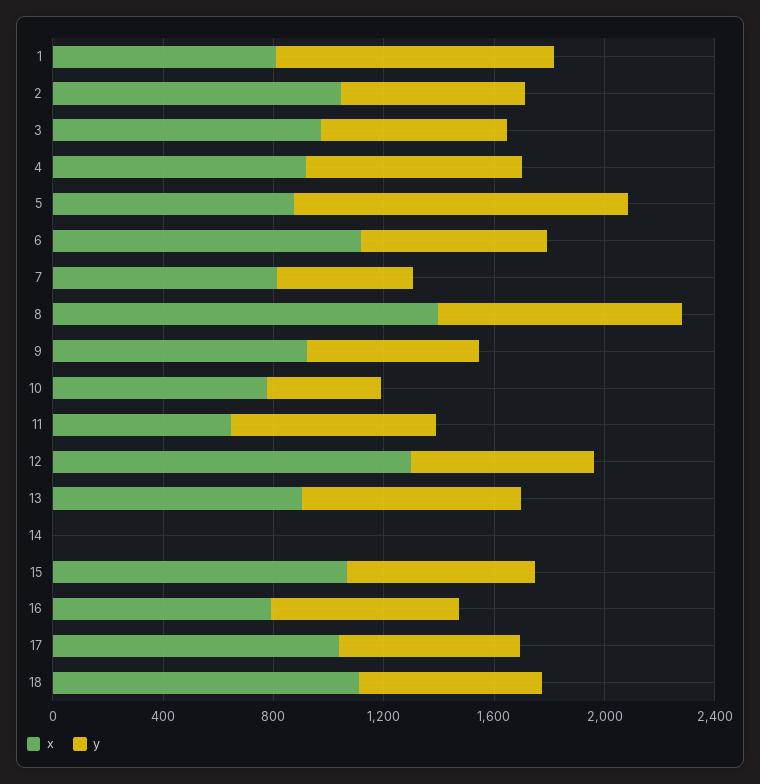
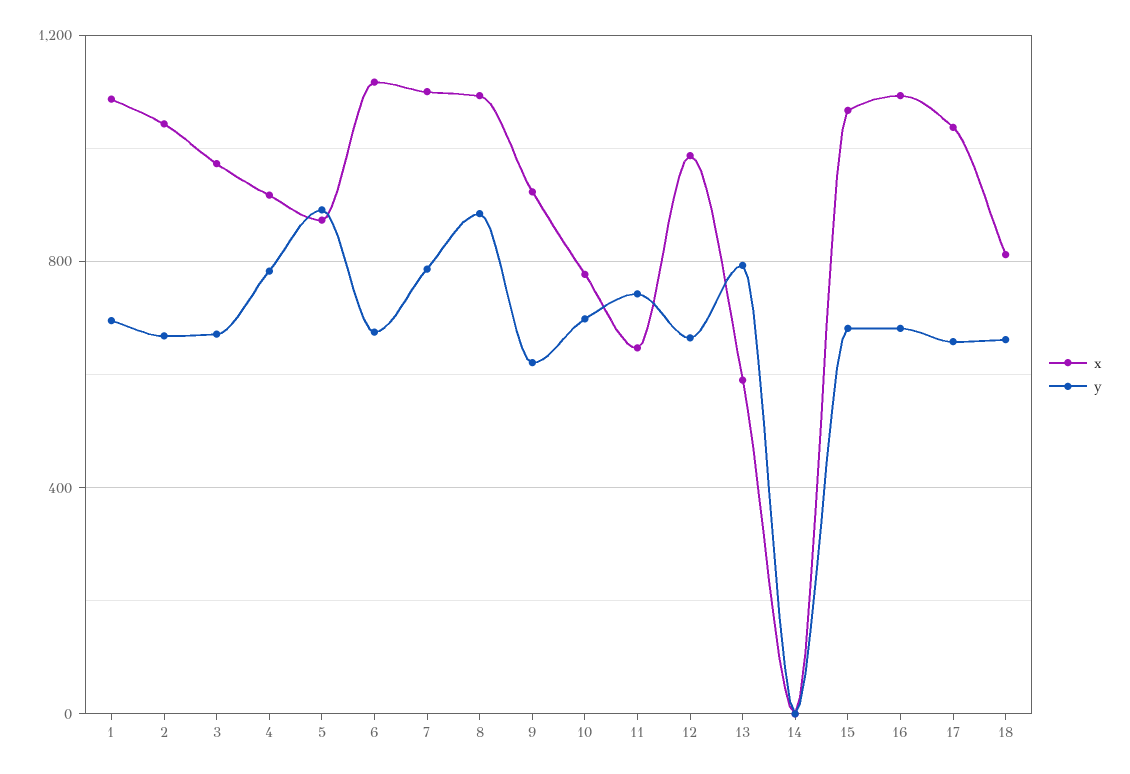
  {
    "x": {
-     "1": 800,
+     "1": 1100,
      "2": 1050,
      "3": 950,
      "4": 900,
      "5": 850,
      "6": 1100,
-     "7": 800,
+     "7": 1100,
-     "8": 1400,
+     "8": 1100,
      "9": 900,
      "10": 800,
      "11": 650,
-     "12": 1300,
+     "12": 1000,
-     "13": 900,
+     "13": 600,
      "14": 0,
      "15": 1050,
-     "16": 800,
+     "16": 1100,
      "17": 1050,
-     "18": 1100
+     "18": 800
    },
    "y": {
-     "1": 1000,
+     "1": 700,
      "2": 650,
      "3": 650,
      "4": 800,
-     "5": 1200,
+     "5": 900,
      "6": 700,
-     "7": 500,
+     "7": 800,
      "8": 900,
      "9": 600,
-     "10": 400,
+     "10": 700,
      "11": 750,
      "12": 650,
      "13": 800,
      "14": 0,
      "15": 700,
      "16": 700,
      "17": 650,
      "18": 650
    }
  }

